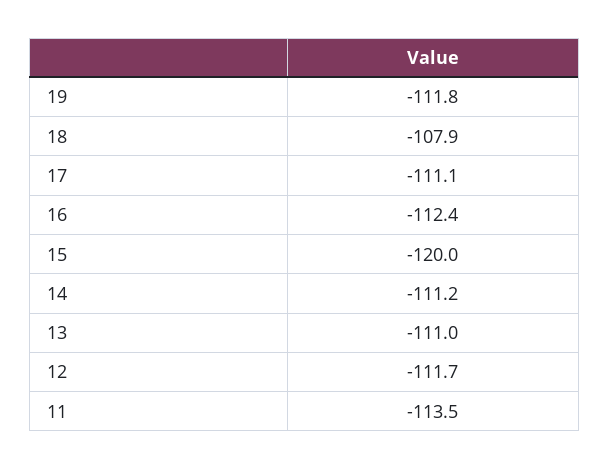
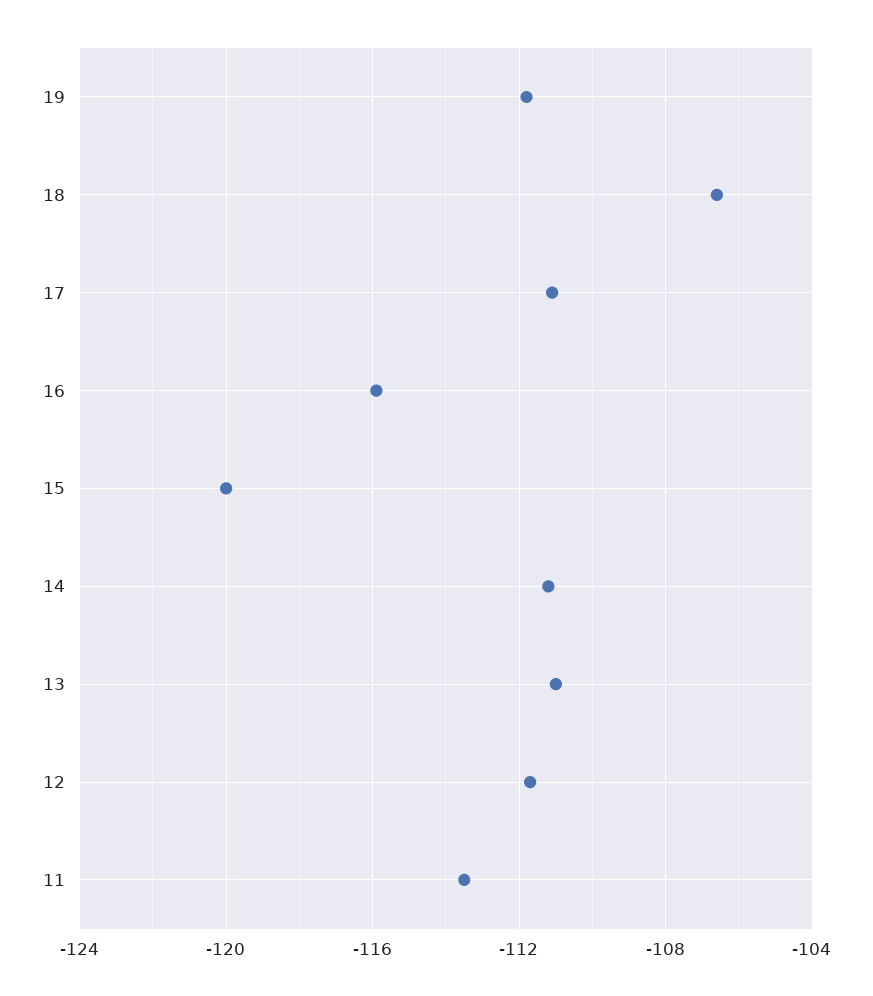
  {
    "19": -111.8,
-   "18": -107.9,
+   "18": -106.5,
    "17": -111.1,
-   "16": -112.4,
+   "16": -116,
    "15": -120,
    "14": -111.2,
    "13": -111,
    "12": -111.7,
    "11": -113.5
  }

